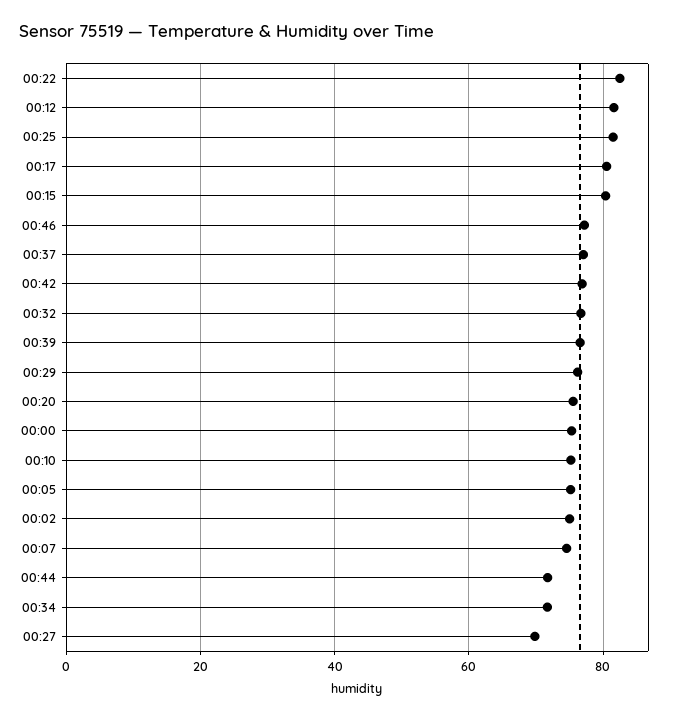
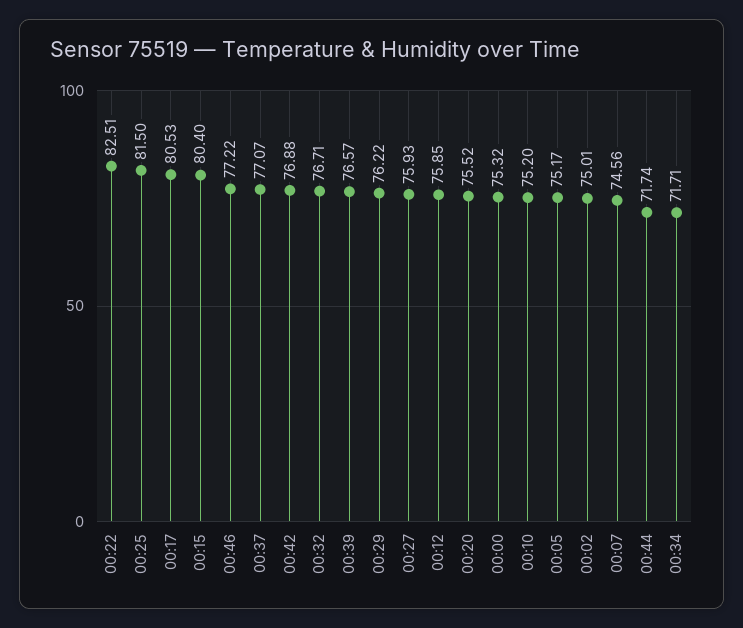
  {
    "00:22": 82.51,
-   "00:12": 82,
+   "00:12": 75.85,
    "00:25": 81.5,
    "00:17": 80.53,
    "00:15": 80.4,
    "00:46": 77.22,
    "00:37": 77.07,
    "00:42": 76.88,
    "00:32": 76.71,
    "00:39": 76.57,
    "00:29": 76.22,
    "00:20": 75.52,
    "00:00": 75.32,
    "00:10": 75.2,
    "00:05": 75.17,
    "00:02": 75.01,
    "00:07": 74.56,
    "00:44": 71.74,
    "00:34": 71.71,
-   "00:27": 70
+   "00:27": 75.93
  }

